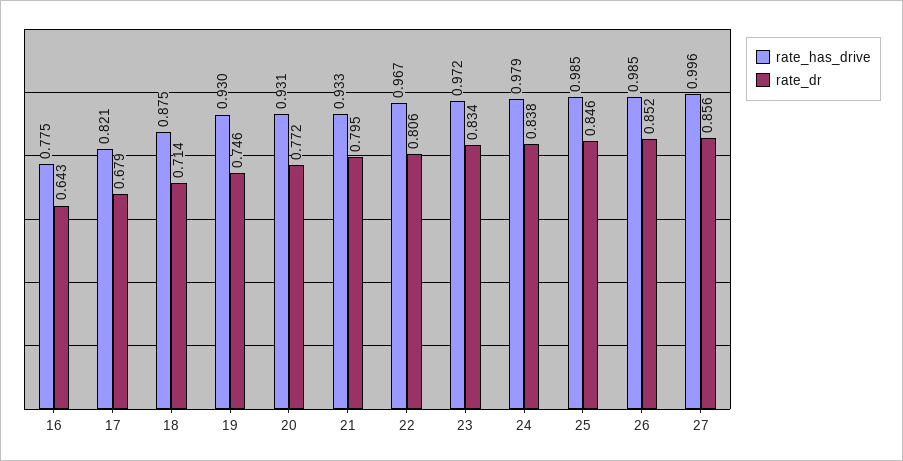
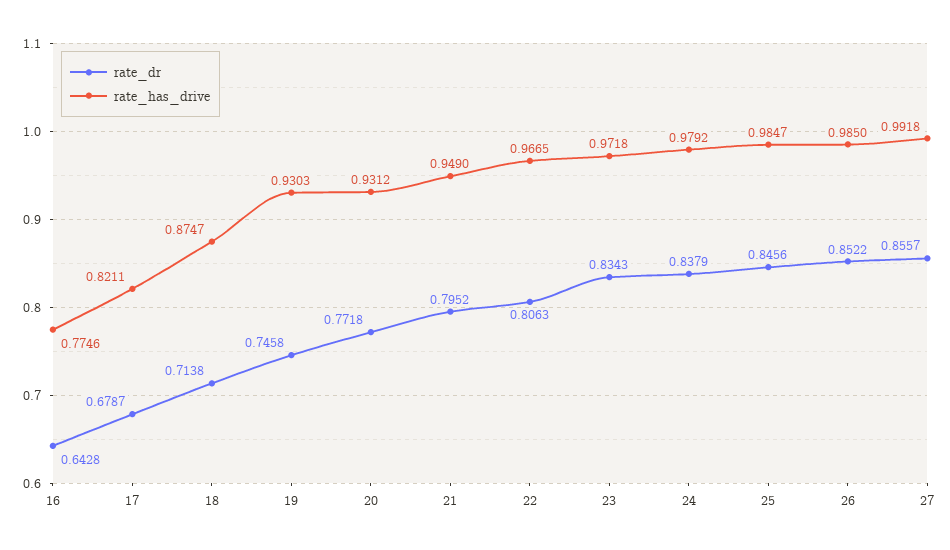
  {
    "rate_has_drive": {
      "16": 0.7746,
      "17": 0.8211,
      "18": 0.8747,
      "19": 0.9303,
      "20": 0.9312,
-     "21": 0.933,
+     "21": 0.949,
      "22": 0.9665,
      "23": 0.9718,
      "24": 0.9792,
      "25": 0.9847,
      "26": 0.985,
-     "27": 0.996
+     "27": 0.9918
    },
    "rate_dr": {
      "16": 0.6428,
      "17": 0.6787,
      "18": 0.7138,
      "19": 0.7458,
      "20": 0.7718,
      "21": 0.7952,
      "22": 0.8063,
      "23": 0.8343,
      "24": 0.8379,
      "25": 0.8456,
      "26": 0.8522,
      "27": 0.8557
    }
  }

